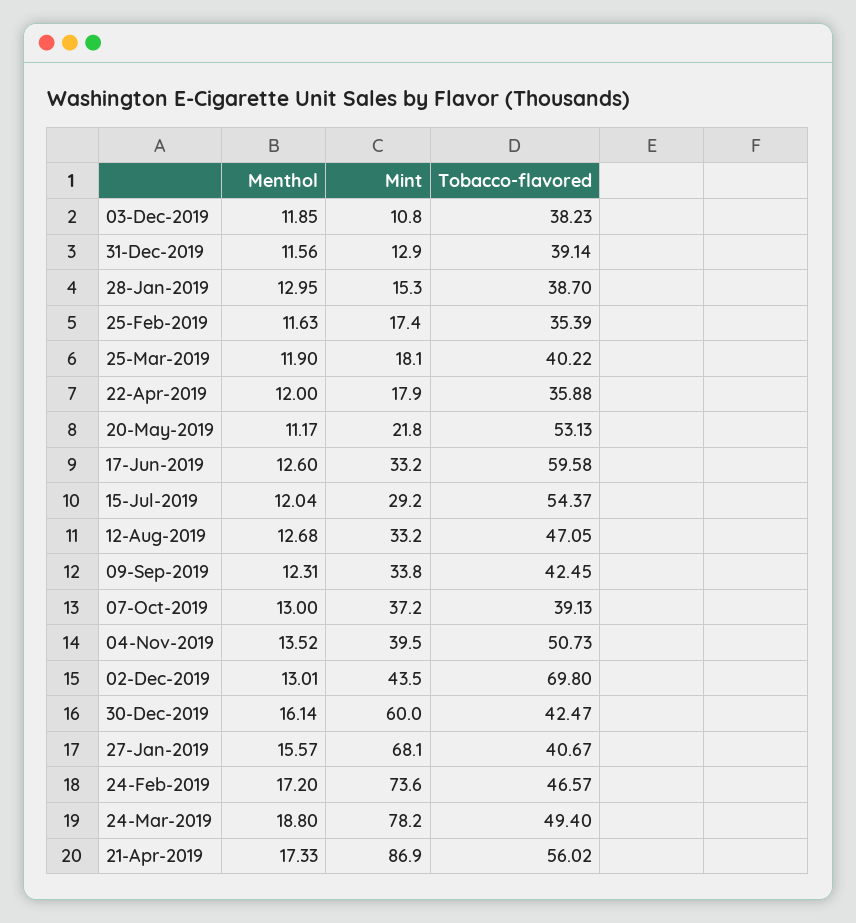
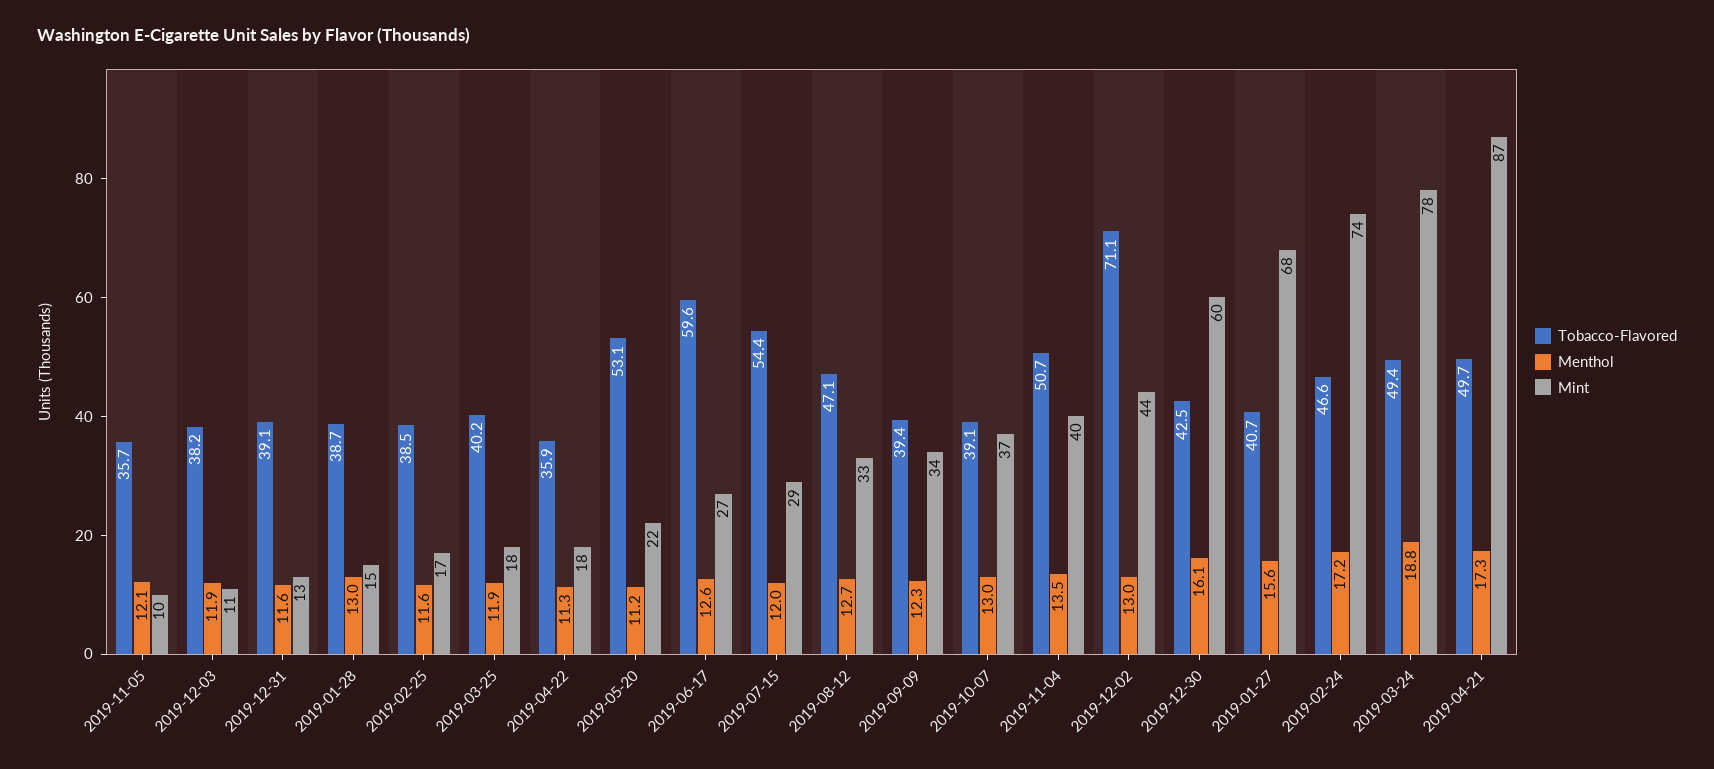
  {
    "Menthol": {
      "03-Dec-2019": 11.85,
      "31-Dec-2019": 11.56,
      "28-Jan-2019": 12.95,
      "25-Feb-2019": 11.63,
      "25-Mar-2019": 11.9,
-     "22-Apr-2019": 12,
+     "22-Apr-2019": 11.3,
      "20-May-2019": 11.17,
      "17-Jun-2019": 12.6,
      "15-Jul-2019": 12.04,
      "12-Aug-2019": 12.68,
      "09-Sep-2019": 12.31,
      "07-Oct-2019": 13,
      "04-Nov-2019": 13.52,
      "02-Dec-2019": 13.01,
      "30-Dec-2019": 16.14,
      "27-Jan-2019": 15.57,
      "24-Feb-2019": 17.2,
      "24-Mar-2019": 18.8,
-     "21-Apr-2019": 17.33
+     "21-Apr-2019": 17.33,
+     "2019-11-05": 12.1
    },
    "Mint": {
      "03-Dec-2019": 10.8,
      "31-Dec-2019": 12.9,
      "28-Jan-2019": 15.3,
      "25-Feb-2019": 17.4,
      "25-Mar-2019": 18.1,
      "22-Apr-2019": 17.9,
      "20-May-2019": 21.8,
-     "17-Jun-2019": 33.2,
+     "17-Jun-2019": 27,
      "15-Jul-2019": 29.2,
      "12-Aug-2019": 33.2,
      "09-Sep-2019": 33.8,
      "07-Oct-2019": 37.2,
      "04-Nov-2019": 39.5,
      "02-Dec-2019": 43.5,
      "30-Dec-2019": 60,
      "27-Jan-2019": 68.1,
      "24-Feb-2019": 73.6,
      "24-Mar-2019": 78.2,
-     "21-Apr-2019": 86.9
+     "21-Apr-2019": 86.9,
+     "2019-11-05": 10
    },
    "Tobacco-flavored": {
      "03-Dec-2019": 38.23,
      "31-Dec-2019": 39.14,
      "28-Jan-2019": 38.7,
-     "25-Feb-2019": 35.39,
+     "25-Feb-2019": 38.5,
      "25-Mar-2019": 40.22,
      "22-Apr-2019": 35.88,
      "20-May-2019": 53.13,
      "17-Jun-2019": 59.58,
      "15-Jul-2019": 54.37,
      "12-Aug-2019": 47.05,
-     "09-Sep-2019": 42.45,
+     "09-Sep-2019": 39.4,
      "07-Oct-2019": 39.13,
      "04-Nov-2019": 50.73,
-     "02-Dec-2019": 69.8,
+     "02-Dec-2019": 71.1,
      "30-Dec-2019": 42.47,
      "27-Jan-2019": 40.67,
      "24-Feb-2019": 46.57,
      "24-Mar-2019": 49.4,
-     "21-Apr-2019": 56.02
+     "21-Apr-2019": 49.7,
+     "2019-11-05": 35.7
    }
  }

